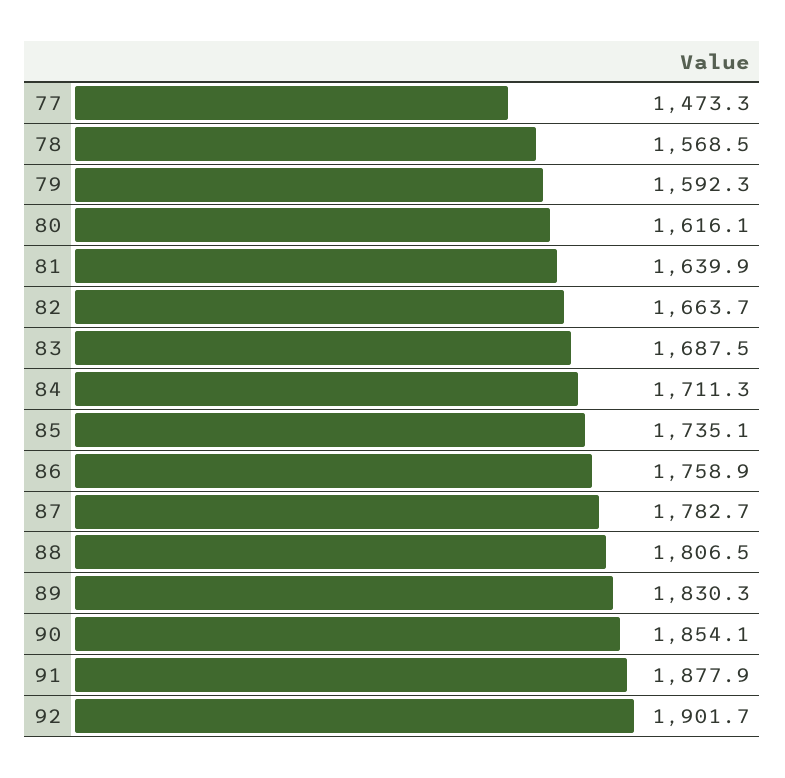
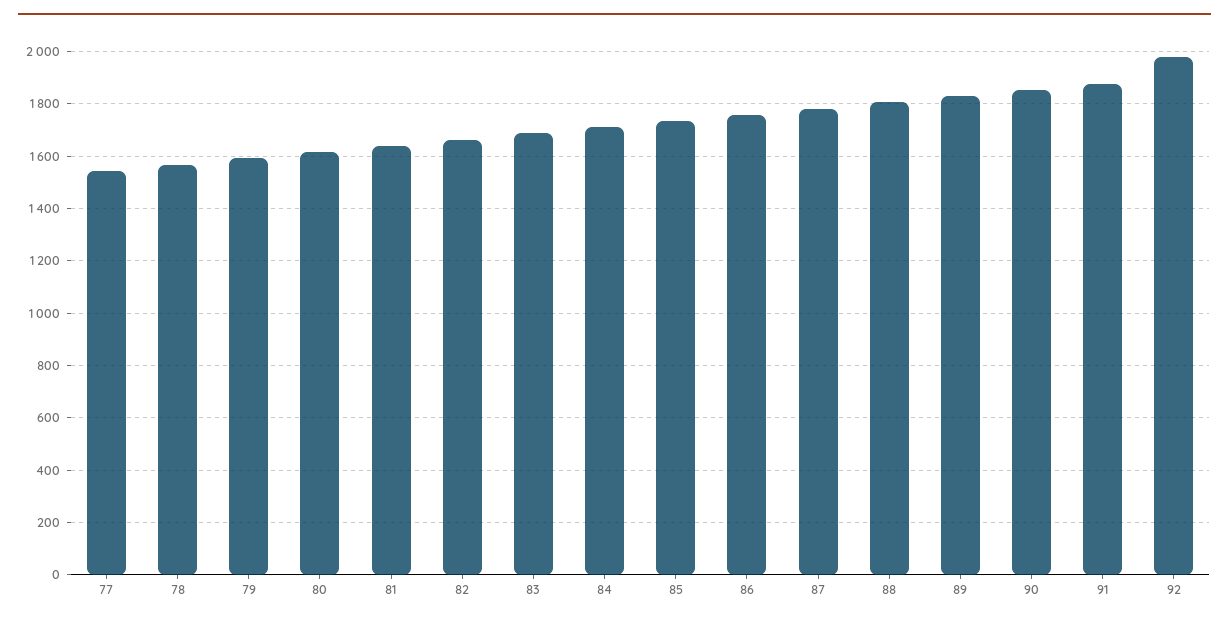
  {
-   "77": 1473.3,
+   "77": 1550,
    "78": 1568.5,
    "79": 1592.3,
    "80": 1616.1,
    "81": 1639.9,
    "82": 1663.7,
    "83": 1687.5,
    "84": 1711.3,
    "85": 1735.1,
    "86": 1758.9,
    "87": 1782.7,
    "88": 1806.5,
    "89": 1830.3,
    "90": 1854.1,
    "91": 1877.9,
-   "92": 1901.7
+   "92": 1975
  }

